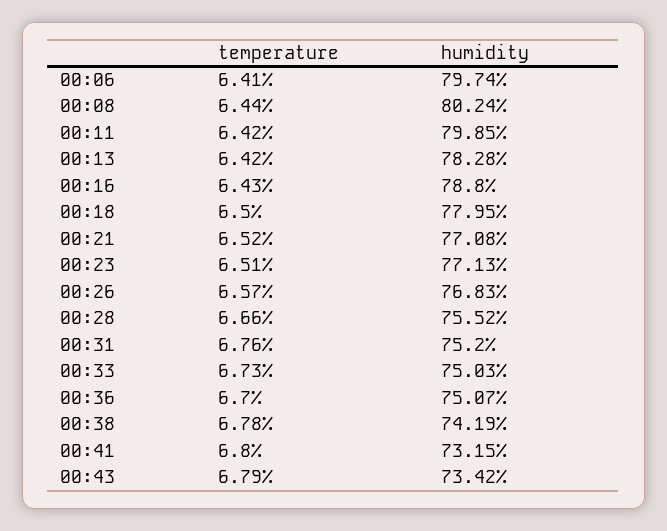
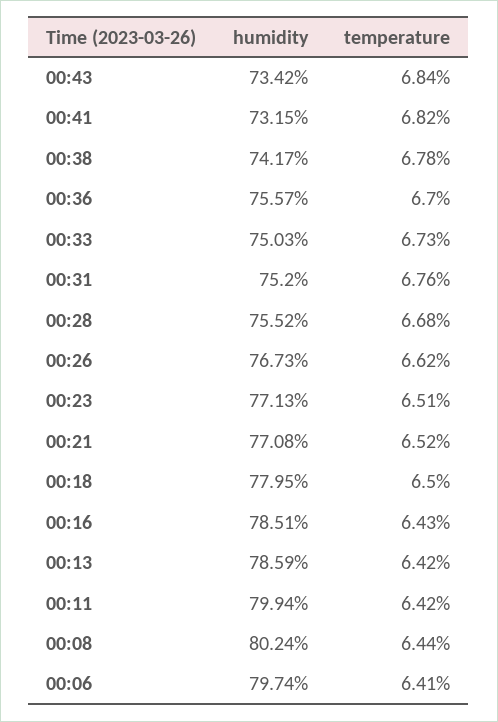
  {
    "temperature": {
      "00:06": 6.41,
      "00:08": 6.44,
      "00:11": 6.42,
      "00:13": 6.42,
      "00:16": 6.43,
      "00:18": 6.5,
      "00:21": 6.52,
      "00:23": 6.51,
-     "00:26": 6.57,
+     "00:26": 6.62,
-     "00:28": 6.66,
+     "00:28": 6.68,
      "00:31": 6.76,
      "00:33": 6.73,
      "00:36": 6.7,
      "00:38": 6.78,
-     "00:41": 6.8,
+     "00:41": 6.82,
-     "00:43": 6.79
+     "00:43": 6.84
    },
    "humidity": {
      "00:06": 79.74,
      "00:08": 80.24,
-     "00:11": 79.85,
+     "00:11": 79.94,
-     "00:13": 78.28,
+     "00:13": 78.59,
-     "00:16": 78.8,
+     "00:16": 78.51,
      "00:18": 77.95,
      "00:21": 77.08,
      "00:23": 77.13,
-     "00:26": 76.83,
+     "00:26": 76.73,
      "00:28": 75.52,
      "00:31": 75.2,
      "00:33": 75.03,
-     "00:36": 75.07,
+     "00:36": 75.57,
-     "00:38": 74.19,
+     "00:38": 74.17,
      "00:41": 73.15,
      "00:43": 73.42
    }
  }

